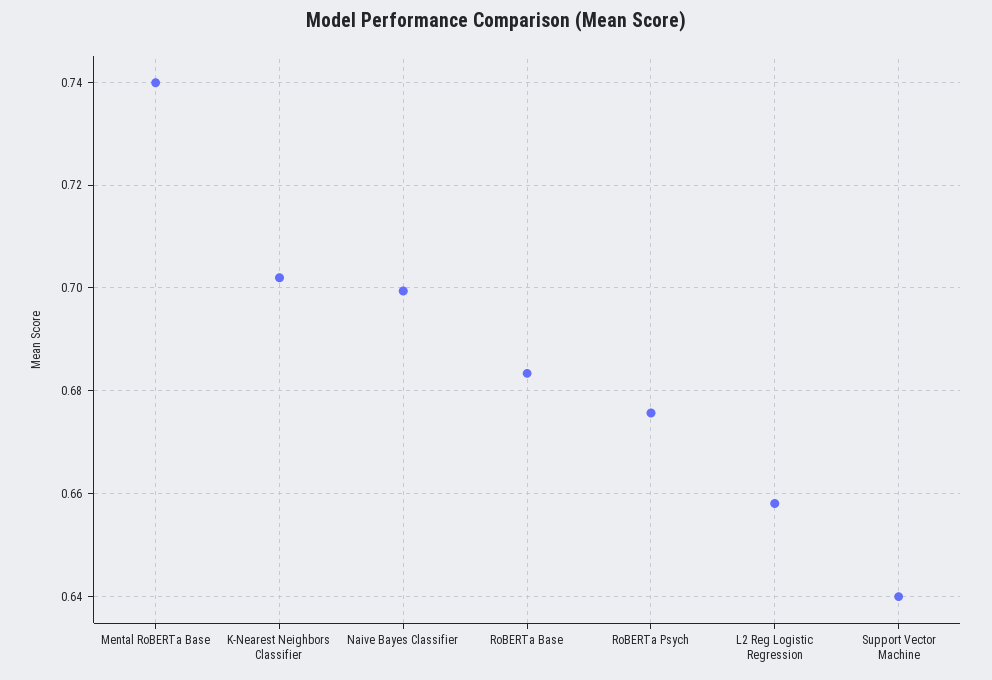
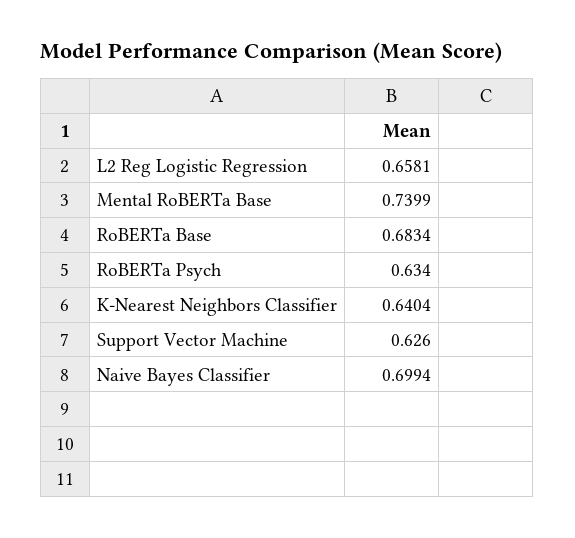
  {
    "Mental RoBERTa Base": 0.7399,
-   "K-Nearest Neighbors Classifier": 0.702,
+   "K-Nearest Neighbors Classifier": 0.6404,
    "Naive Bayes Classifier": 0.6994,
    "RoBERTa Base": 0.6834,
-   "RoBERTa Psych": 0.676,
+   "RoBERTa Psych": 0.634,
    "L2 Reg Logistic Regression": 0.6581,
-   "Support Vector Machine": 0.64
+   "Support Vector Machine": 0.626
  }

